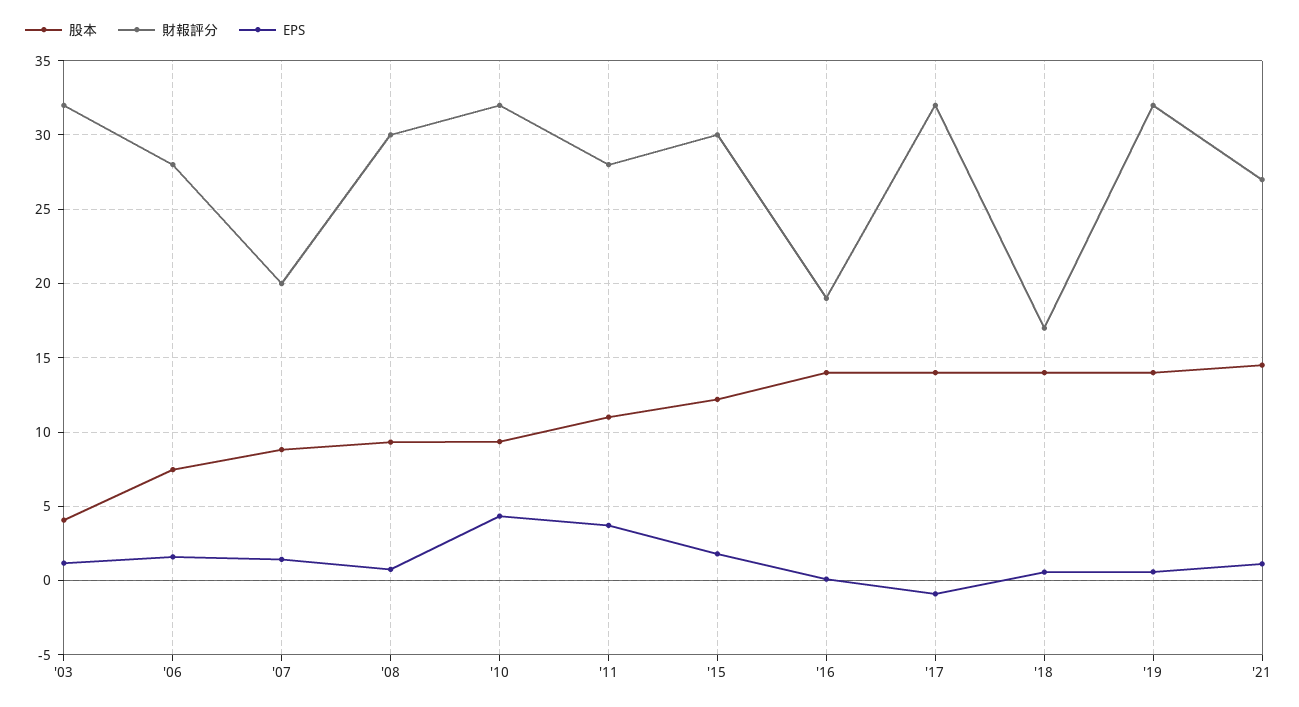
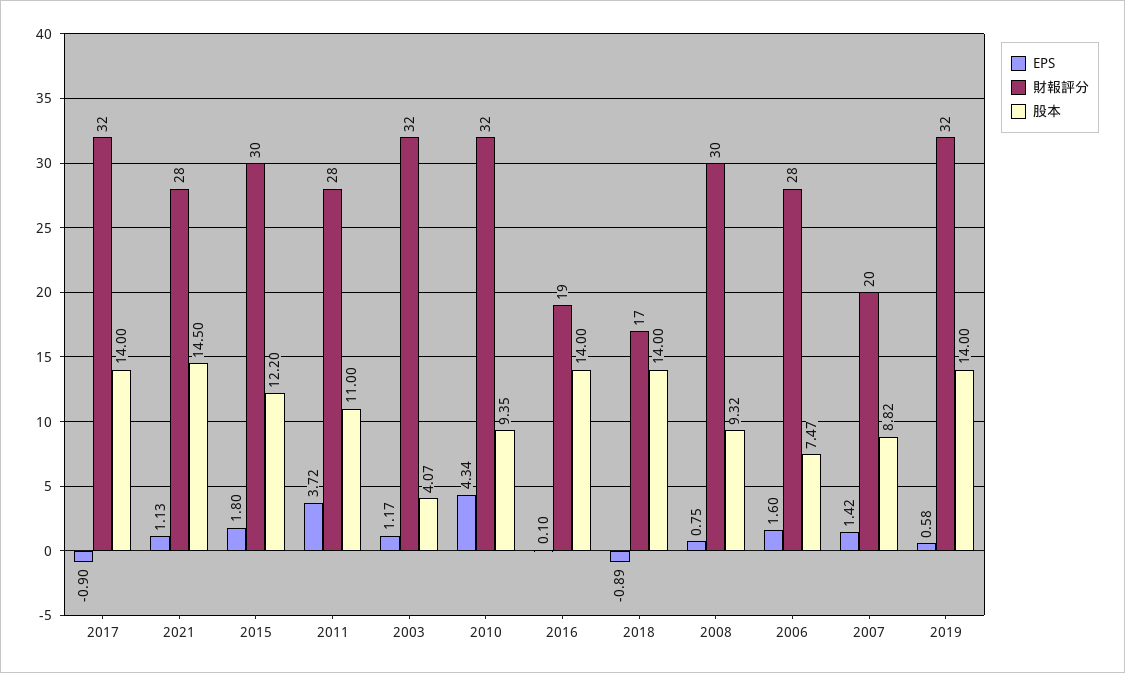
  {
    "股本": {
      "'03": 4.07,
      "'06": 7.47,
      "'07": 8.82,
      "'08": 9.32,
      "'10": 9.35,
      "'11": 11,
      "'15": 12.2,
      "'16": 14,
      "'17": 14,
      "'18": 14,
      "'19": 14,
      "'21": 14.5
    },
    "財報評分": {
      "'03": 32,
      "'06": 28,
      "'07": 20,
      "'08": 30,
      "'10": 32,
      "'11": 28,
      "'15": 30,
      "'16": 19,
      "'17": 32,
      "'18": 17,
      "'19": 32,
-     "'21": 27
+     "'21": 28
    },
    "EPS": {
      "'03": 1.17,
      "'06": 1.6,
      "'07": 1.42,
      "'08": 0.75,
      "'10": 4.34,
      "'11": 3.72,
      "'15": 1.8,
      "'16": 0.1,
      "'17": -0.9,
-     "'18": 0.5,
+     "'18": -0.89,
      "'19": 0.58,
      "'21": 1.13
    }
  }

